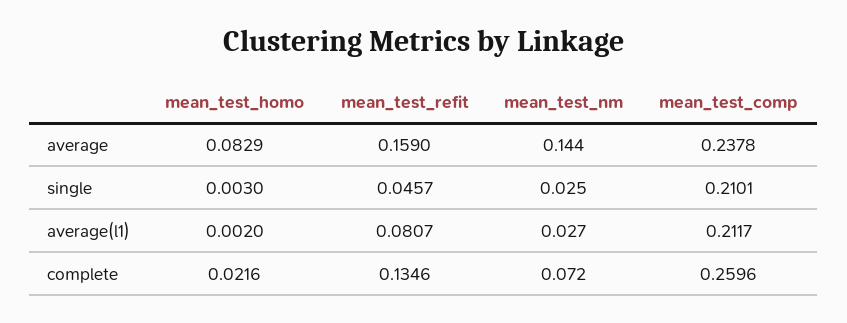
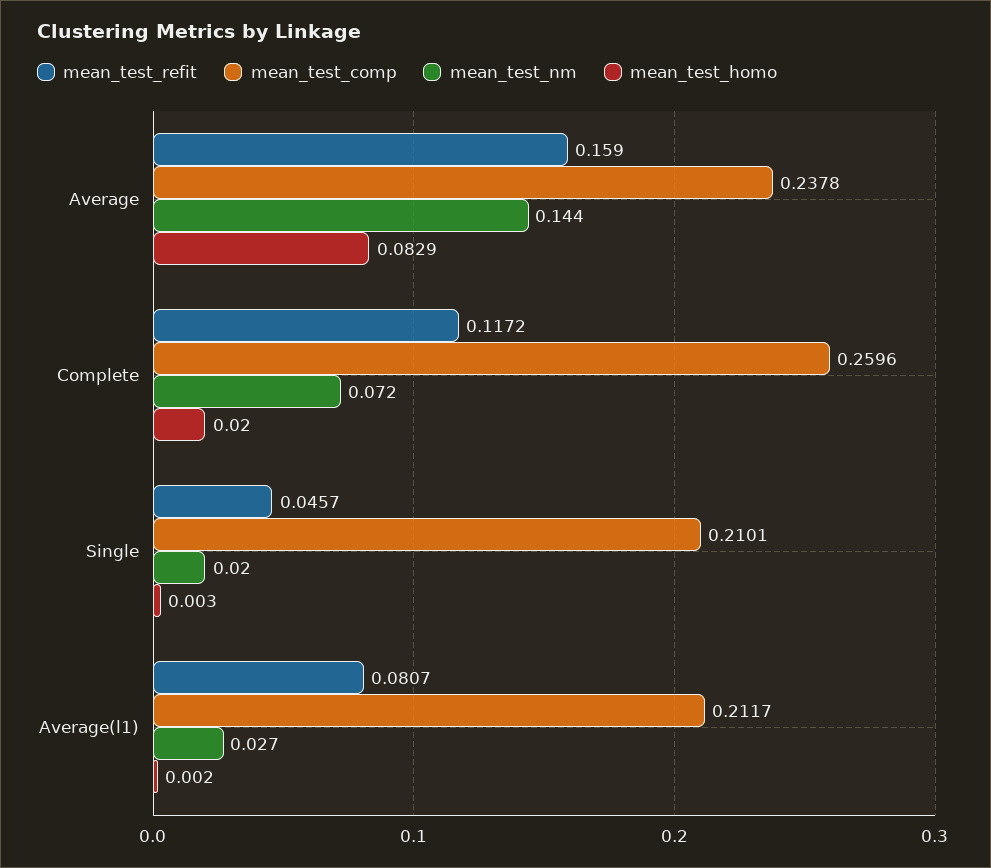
  {
    "mean_test_homo": {
      "average": 0.0829,
      "single": 0.003,
      "average(l1)": 0.002,
-     "complete": 0.0216
+     "complete": 0.02
    },
    "mean_test_refit": {
      "average": 0.159,
      "single": 0.0457,
      "average(l1)": 0.0807,
-     "complete": 0.1346
+     "complete": 0.1172
    },
    "mean_test_nm": {
      "average": 0.144,
-     "single": 0.025,
+     "single": 0.02,
      "average(l1)": 0.027,
      "complete": 0.072
    },
    "mean_test_comp": {
      "average": 0.2378,
      "single": 0.2101,
      "average(l1)": 0.2117,
      "complete": 0.2596
    }
  }

